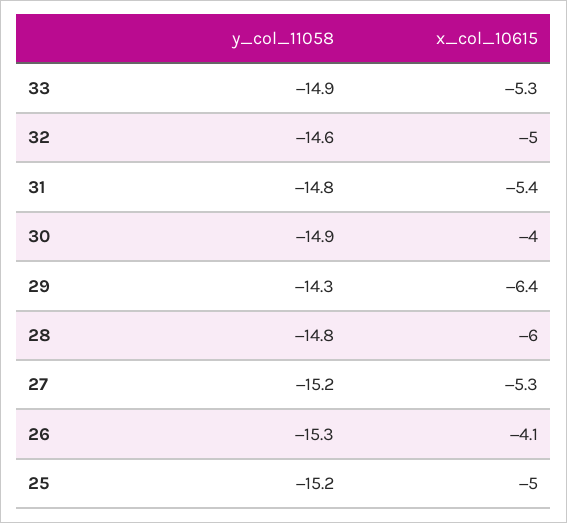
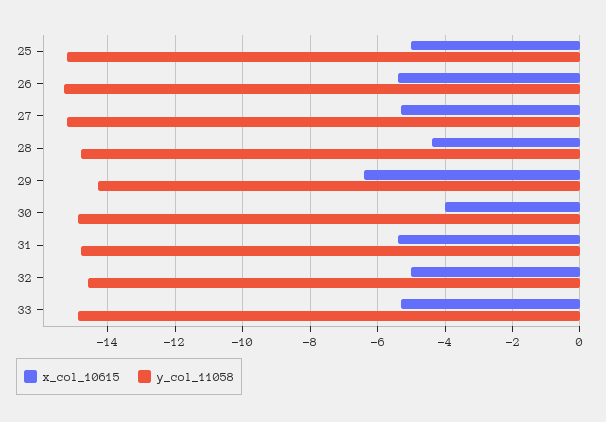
  {
    "y_col_11058": {
      "33": -14.9,
      "32": -14.6,
      "31": -14.8,
      "30": -14.9,
      "29": -14.3,
      "28": -14.8,
      "27": -15.2,
      "26": -15.3,
      "25": -15.2
    },
    "x_col_10615": {
      "33": -5.3,
      "32": -5,
      "31": -5.4,
      "30": -4,
      "29": -6.4,
-     "28": -6,
+     "28": -4.5,
      "27": -5.3,
-     "26": -4.1,
+     "26": -5.5,
      "25": -5
    }
  }

